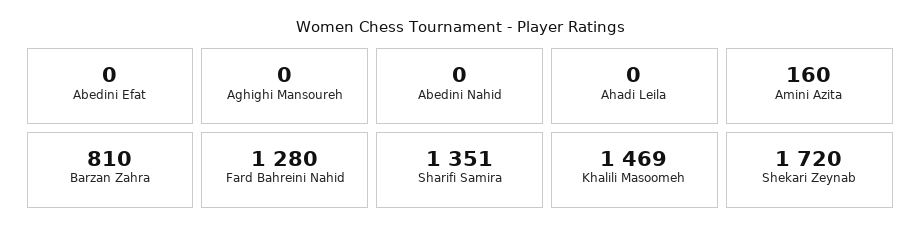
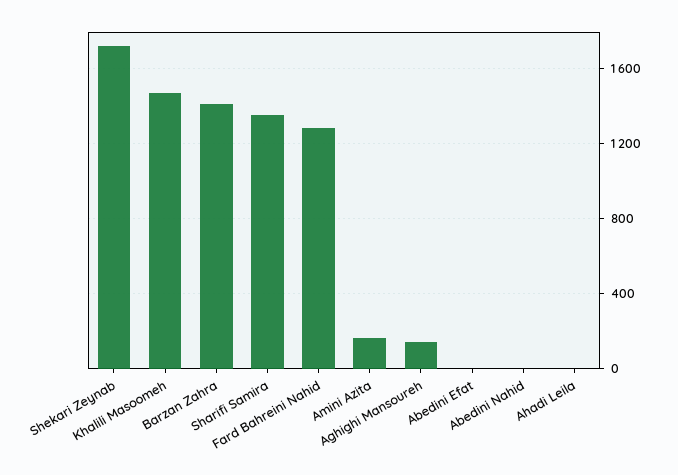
  {
    "Abedini Efat": 0,
-   "Aghighi Mansoureh": 0,
+   "Aghighi Mansoureh": 150,
    "Abedini Nahid": 0,
    "Ahadi Leila": 0,
    "Amini Azita": 160,
-   "Barzan Zahra": 810,
+   "Barzan Zahra": 1400,
    "Fard Bahreini Nahid": 1280,
    "Sharifi Samira": 1351,
    "Khalili Masoomeh": 1469,
    "Shekari Zeynab": 1720
  }

